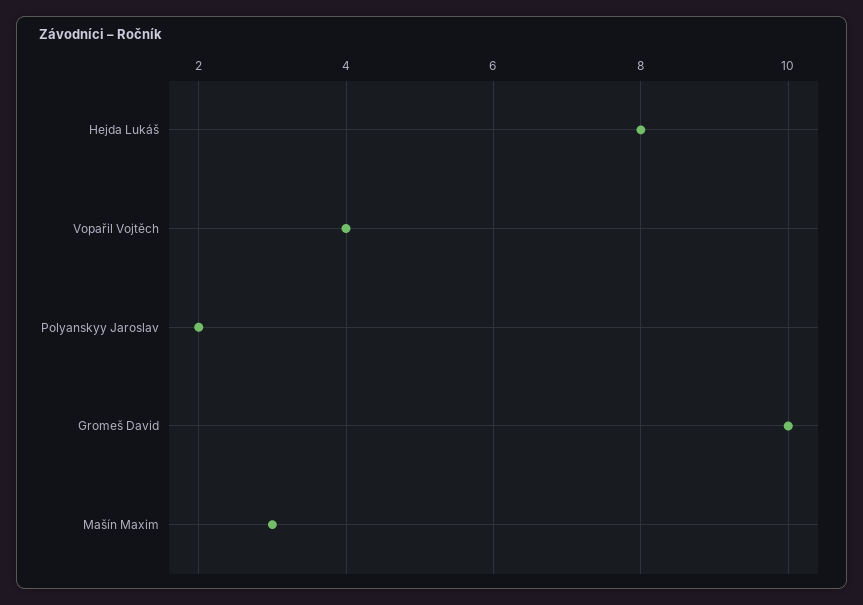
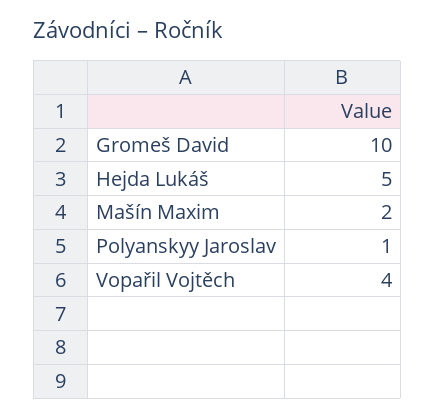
  {
-   "Hejda Lukáš": 8,
+   "Hejda Lukáš": 5,
    "Vopařil Vojtěch": 4,
-   "Polyanskyy Jaroslav": 2,
+   "Polyanskyy Jaroslav": 1,
    "Gromeš David": 10,
-   "Mašín Maxim": 3
+   "Mašín Maxim": 2
  }

